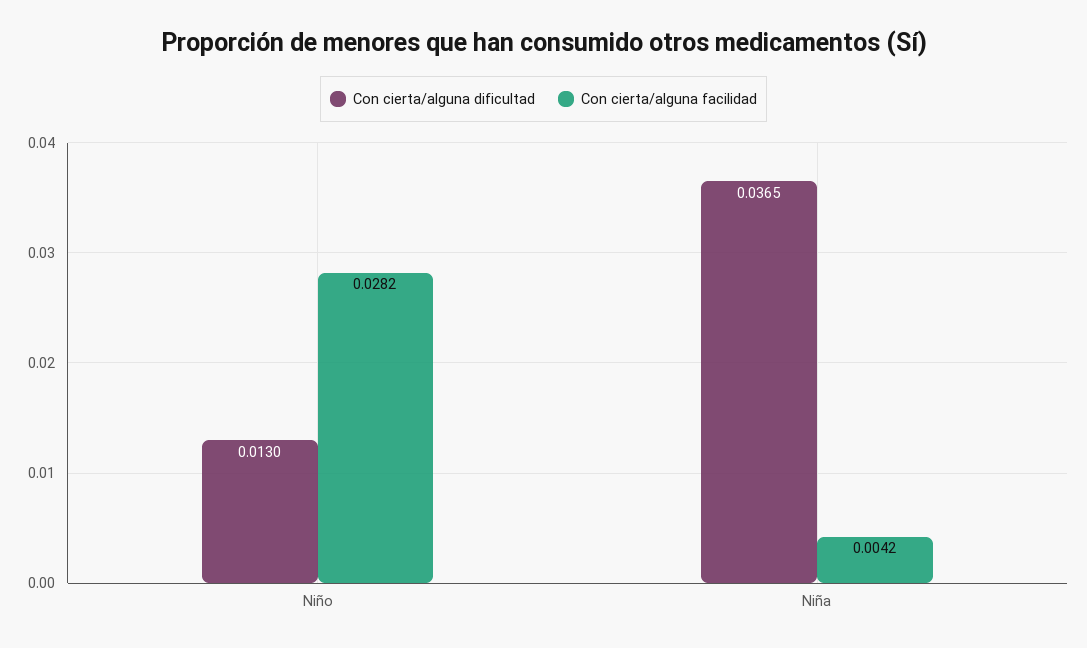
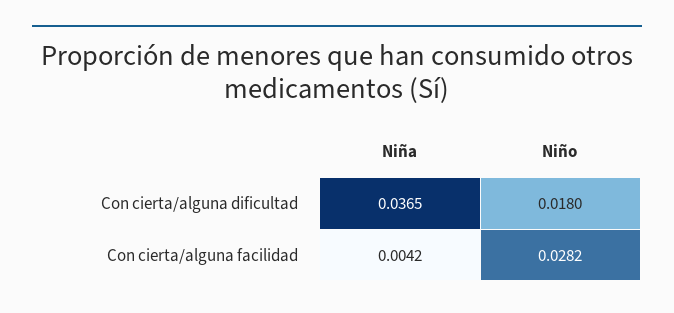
  {
    "Con cierta/alguna dificultad": {
-     "Niño": 0.013,
+     "Niño": 0.018,
      "Niña": 0.0365
    },
    "Con cierta/alguna facilidad": {
      "Niño": 0.0282,
      "Niña": 0.0042
    }
  }

